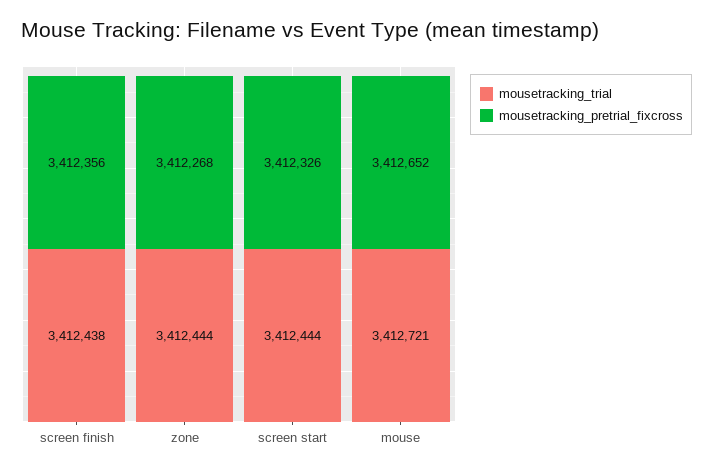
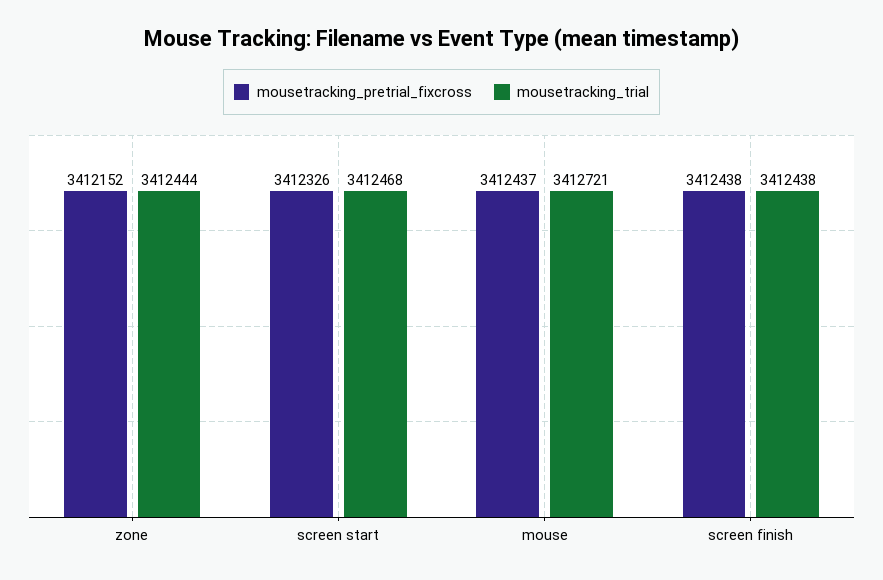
  {
    "mousetracking_trial": {
      "screen finish": 3412438,
      "zone": 3412444,
-     "screen start": 3412444,
+     "screen start": 3412468,
      "mouse": 3412721
    },
    "mousetracking_pretrial_fixcross": {
-     "screen finish": 3412356,
+     "screen finish": 3412438,
-     "zone": 3412268,
+     "zone": 3412152,
      "screen start": 3412326,
-     "mouse": 3412652
+     "mouse": 3412437
    }
  }

